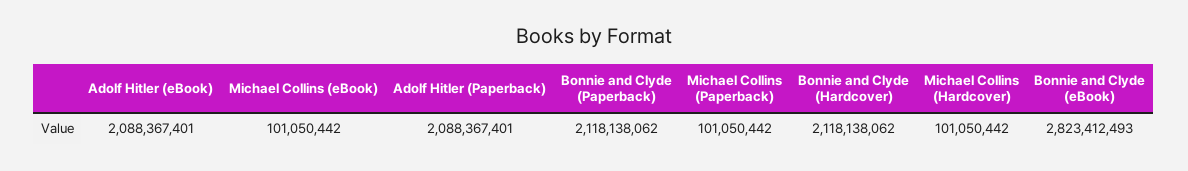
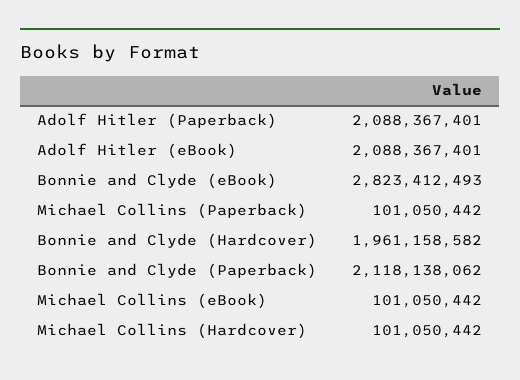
  {
    "Adolf Hitler (eBook)": 2088367401,
    "Michael Collins (eBook)": 101050442,
    "Adolf Hitler (Paperback)": 2088367401,
    "Bonnie and Clyde (Paperback)": 2118138062,
    "Michael Collins (Paperback)": 101050442,
-   "Bonnie and Clyde (Hardcover)": 2118138062,
+   "Bonnie and Clyde (Hardcover)": 1961158582,
    "Michael Collins (Hardcover)": 101050442,
    "Bonnie and Clyde (eBook)": 2823412493
  }

